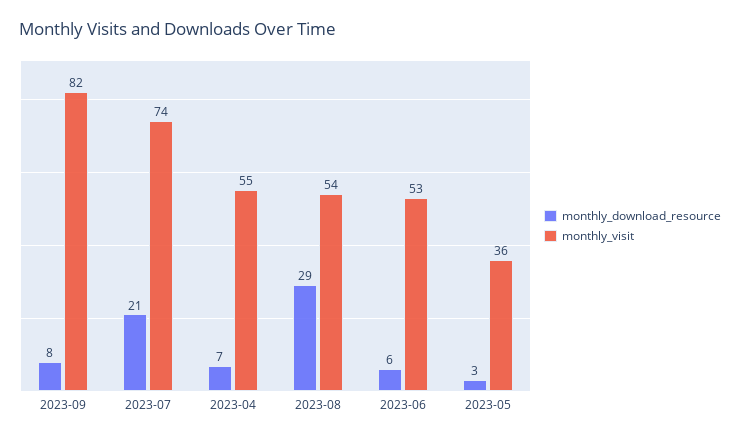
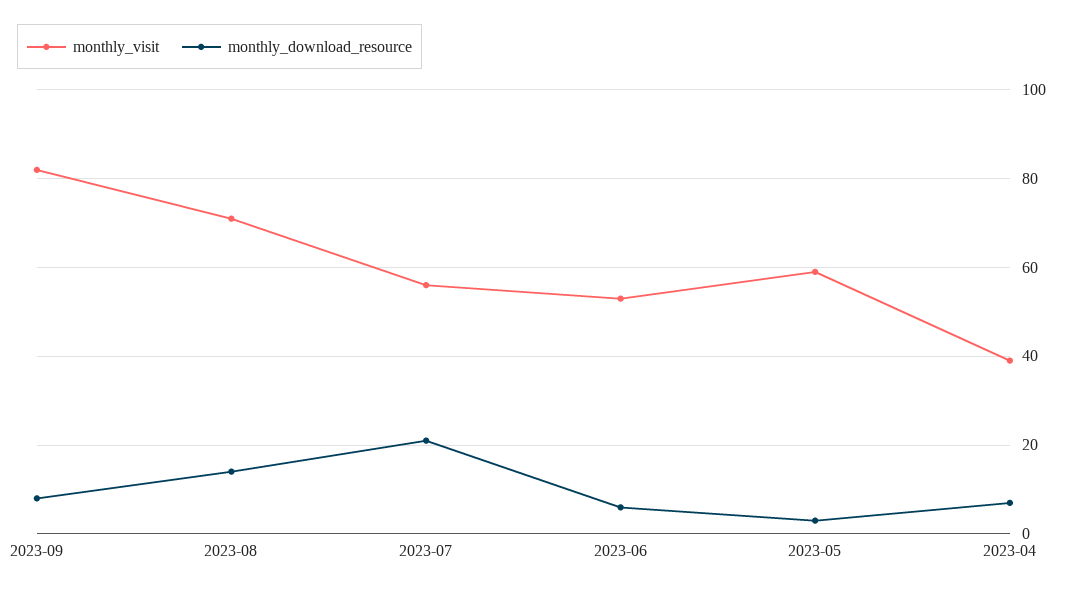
  {
    "monthly_download_resource": {
      "2023-09": 8,
      "2023-07": 21,
      "2023-04": 7,
-     "2023-08": 29,
+     "2023-08": 15,
      "2023-06": 6,
      "2023-05": 3
    },
    "monthly_visit": {
      "2023-09": 82,
-     "2023-07": 74,
+     "2023-07": 55,
-     "2023-04": 55,
+     "2023-04": 40,
-     "2023-08": 54,
+     "2023-08": 70,
      "2023-06": 53,
-     "2023-05": 36
+     "2023-05": 60
    }
  }

